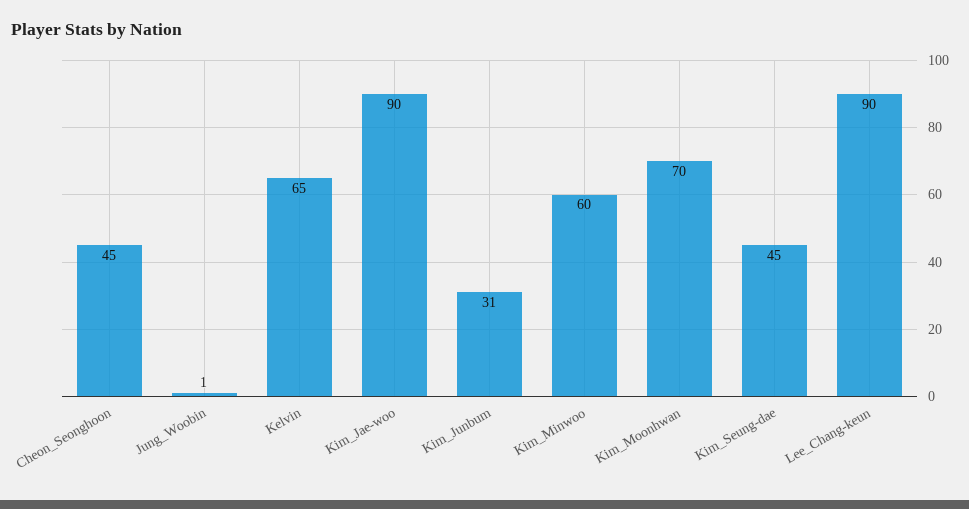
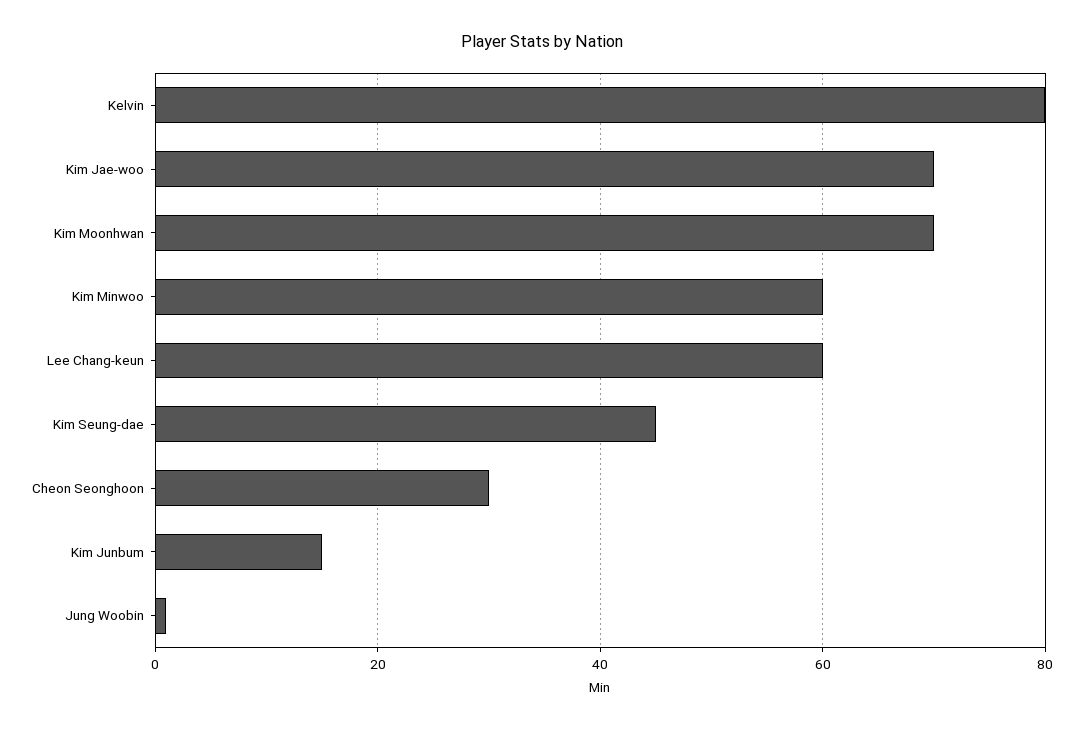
  {
-   "Cheon_Seonghoon": 45,
+   "Cheon_Seonghoon": 30,
    "Jung_Woobin": 1,
-   "Kelvin": 65,
+   "Kelvin": 80,
-   "Kim_Jae-woo": 90,
+   "Kim_Jae-woo": 70,
-   "Kim_Junbum": 31,
+   "Kim_Junbum": 15,
    "Kim_Minwoo": 60,
    "Kim_Moonhwan": 70,
    "Kim_Seung-dae": 45,
-   "Lee_Chang-keun": 90
+   "Lee_Chang-keun": 60
  }

